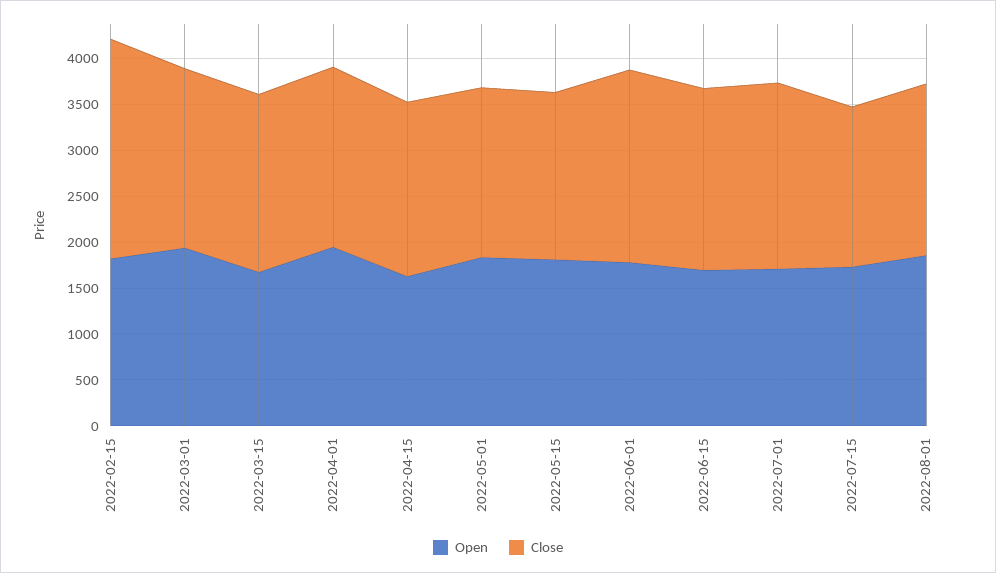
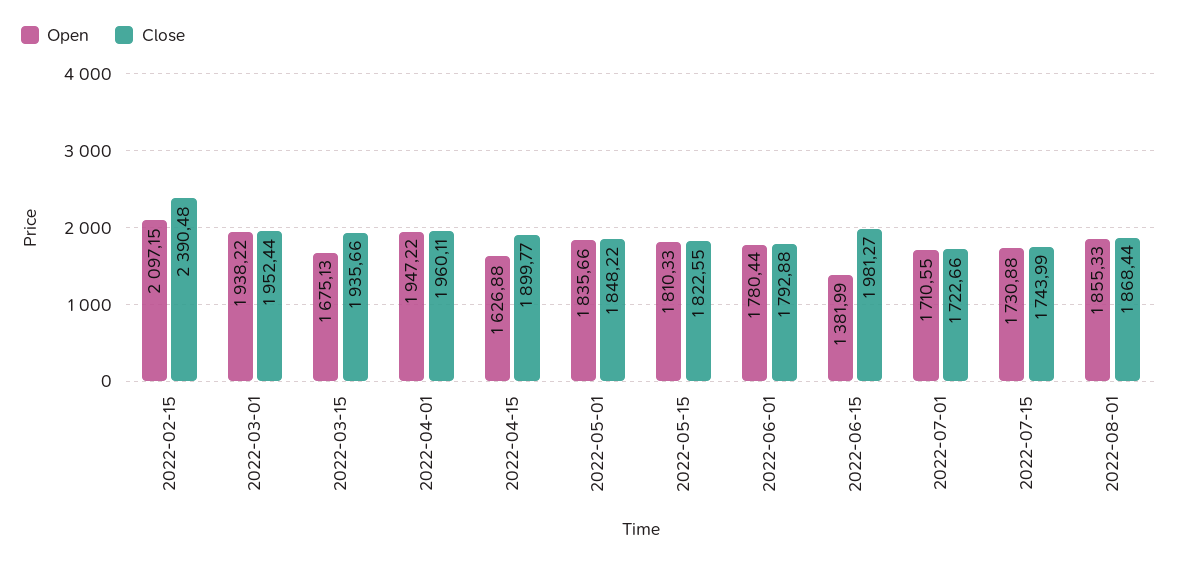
  {
    "Open": {
-     "2022-02-15": 1800,
+     "2022-02-15": 2097.15,
      "2022-03-01": 1938.22,
      "2022-03-15": 1675.13,
      "2022-04-01": 1947.22,
      "2022-04-15": 1626.88,
      "2022-05-01": 1835.66,
      "2022-05-15": 1810.33,
      "2022-06-01": 1780.44,
-     "2022-06-15": 1700,
+     "2022-06-15": 1381.99,
      "2022-07-01": 1710.55,
      "2022-07-15": 1730.88,
      "2022-08-01": 1855.33
    },
    "Close": {
      "2022-02-15": 2390.48,
      "2022-03-01": 1952.44,
      "2022-03-15": 1935.66,
      "2022-04-01": 1960.11,
      "2022-04-15": 1899.77,
      "2022-05-01": 1848.22,
      "2022-05-15": 1822.55,
-     "2022-06-01": 2100,
+     "2022-06-01": 1792.88,
      "2022-06-15": 1981.27,
-     "2022-07-01": 2000,
+     "2022-07-01": 1722.66,
      "2022-07-15": 1743.99,
      "2022-08-01": 1868.44
    }
  }

